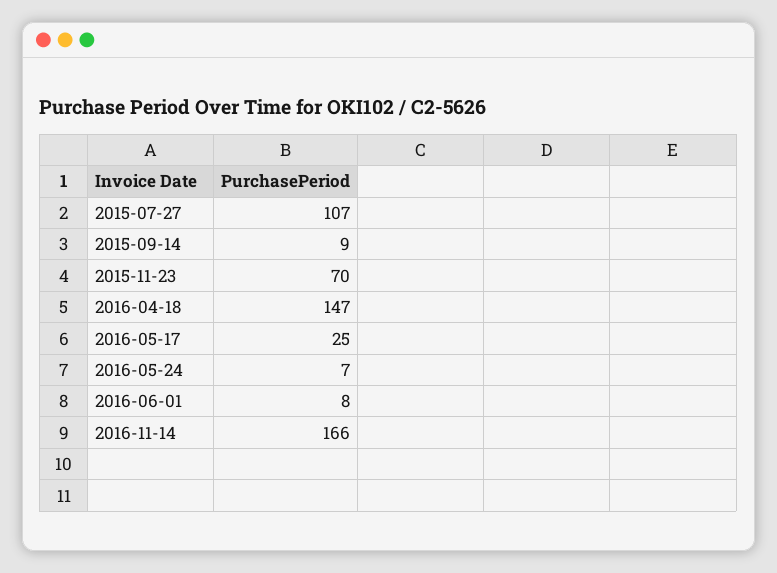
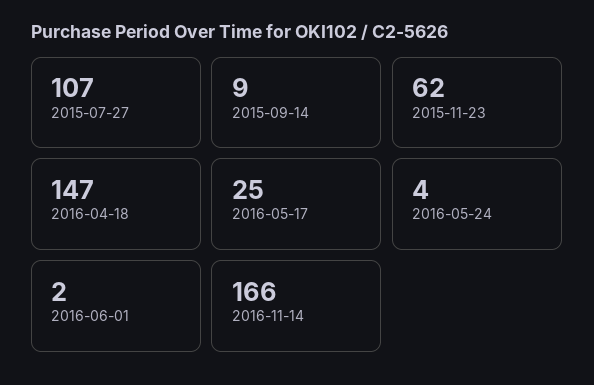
  {
    "2015-07-27": 107,
    "2015-09-14": 9,
-   "2015-11-23": 70,
+   "2015-11-23": 62,
    "2016-04-18": 147,
    "2016-05-17": 25,
-   "2016-05-24": 7,
+   "2016-05-24": 4,
-   "2016-06-01": 8,
+   "2016-06-01": 2,
    "2016-11-14": 166
  }

